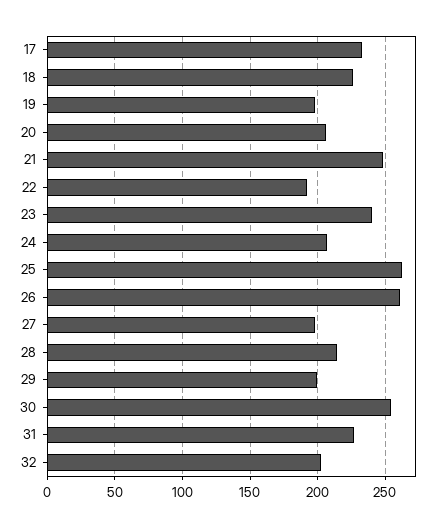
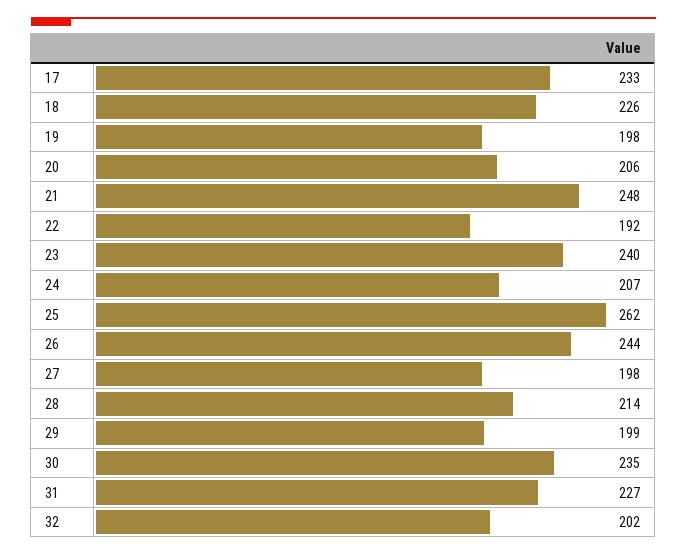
  {
    "17": 233,
    "18": 226,
    "19": 198,
    "20": 206,
    "21": 248,
    "22": 192,
    "23": 240,
    "24": 207,
    "25": 262,
-   "26": 260,
+   "26": 244,
    "27": 198,
    "28": 214,
    "29": 199,
-   "30": 255,
+   "30": 235,
    "31": 227,
    "32": 202
  }

